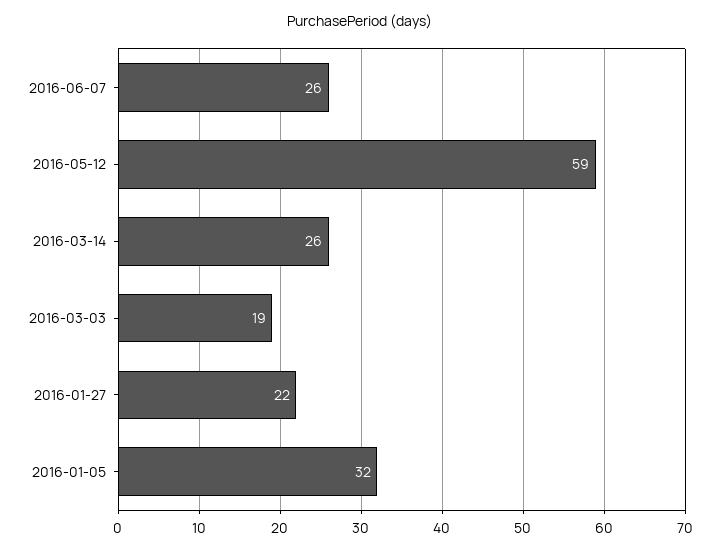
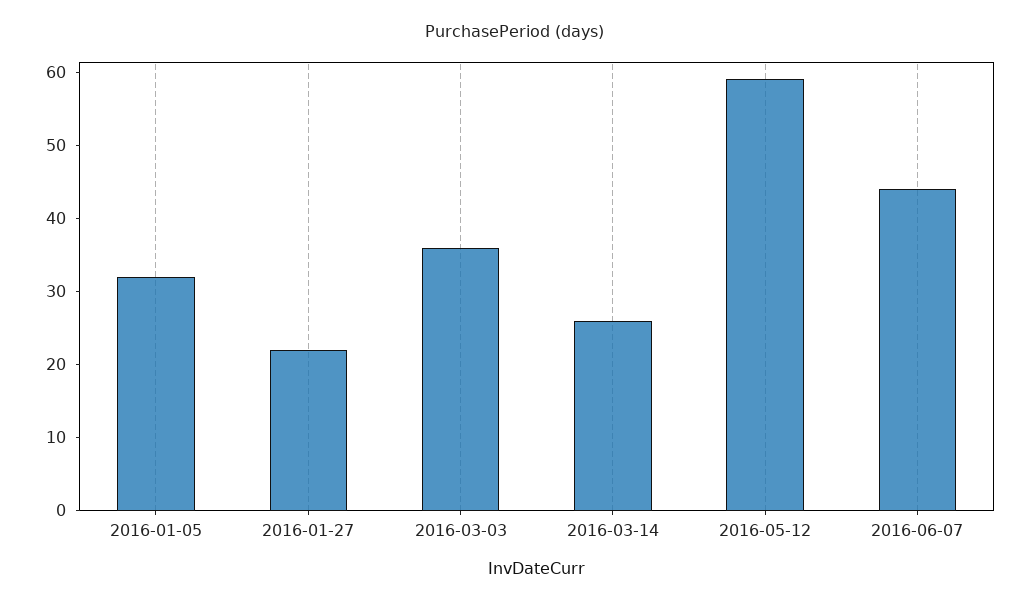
  {
-   "2016-06-07": 26,
+   "2016-06-07": 45,
    "2016-05-12": 59,
    "2016-03-14": 26,
-   "2016-03-03": 19,
+   "2016-03-03": 35,
    "2016-01-27": 22,
    "2016-01-05": 32
  }

